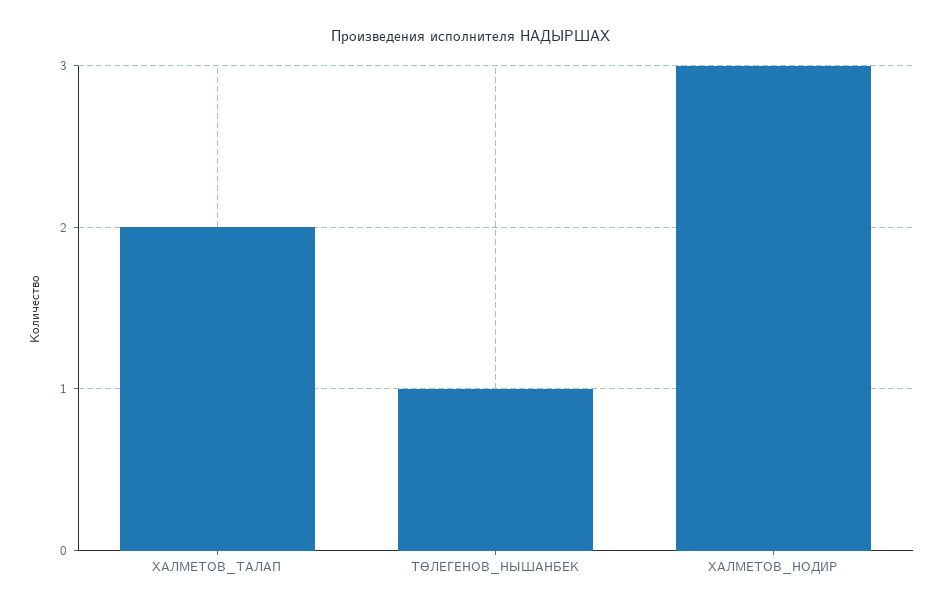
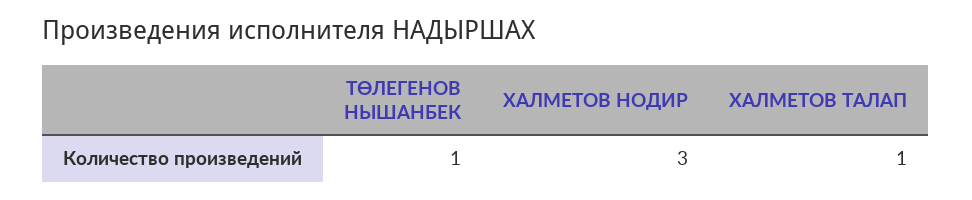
  {
-   "ХАЛМЕТОВ_ТАЛАП": 2,
+   "ХАЛМЕТОВ_ТАЛАП": 1,
    "ТӨЛЕГЕНОВ_НЫШАНБЕК": 1,
    "ХАЛМЕТОВ_НОДИР": 3
  }

